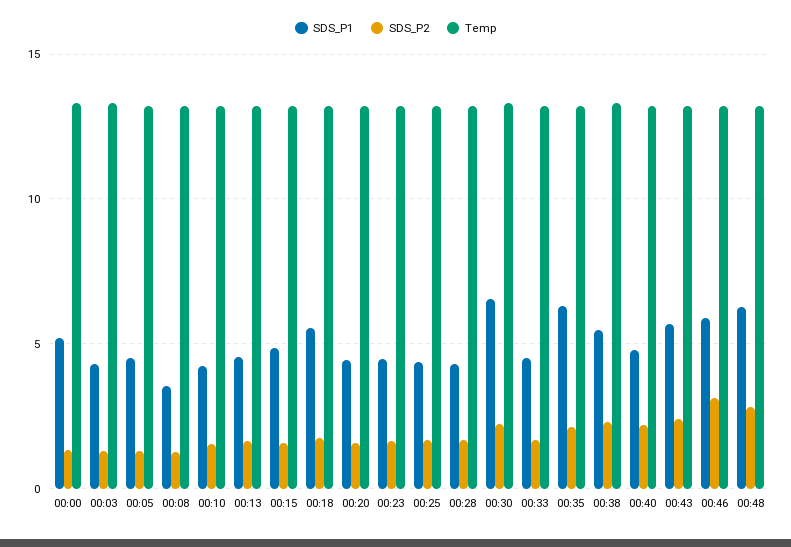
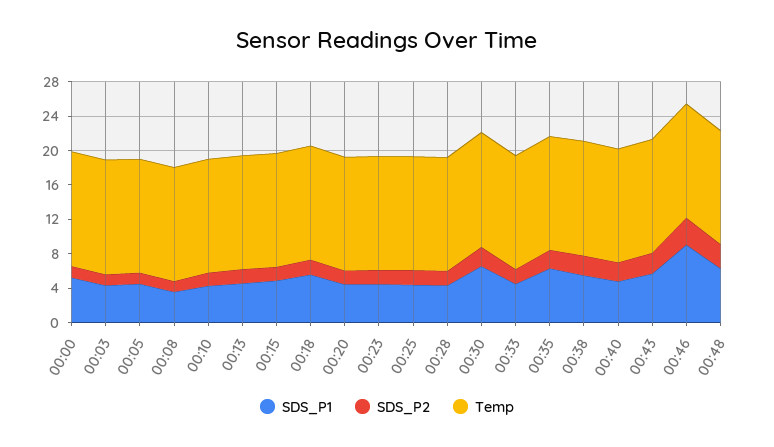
  {
    "SDS_P1": {
      "00:00": 5,
      "00:03": 4.5,
      "00:05": 4.5,
      "00:08": 3.5,
      "00:10": 4.5,
      "00:13": 4.5,
      "00:15": 5,
      "00:18": 5.5,
      "00:20": 4.5,
      "00:23": 4.5,
      "00:25": 4.5,
      "00:28": 4.5,
      "00:30": 6.5,
      "00:33": 4.5,
      "00:35": 6.5,
      "00:38": 5.5,
      "00:40": 5,
      "00:43": 5.5,
-     "00:46": 6,
+     "00:46": 9,
      "00:48": 6.5
    },
    "SDS_P2": {
      "00:00": 1.5,
      "00:03": 1.5,
      "00:05": 1.5,
      "00:08": 1.5,
      "00:10": 1.5,
      "00:13": 1.5,
      "00:15": 1.5,
      "00:18": 2,
      "00:20": 1.5,
      "00:23": 1.5,
      "00:25": 1.5,
      "00:28": 1.5,
      "00:30": 2.5,
      "00:33": 1.5,
      "00:35": 2,
      "00:38": 2.5,
      "00:40": 2,
      "00:43": 2.5,
      "00:46": 3,
      "00:48": 3
    },
    "Temp": {
      "00:00": 13.5,
      "00:03": 13.5,
      "00:05": 13,
      "00:08": 13,
      "00:10": 13,
      "00:13": 13,
      "00:15": 13,
      "00:18": 13,
      "00:20": 13,
      "00:23": 13,
      "00:25": 13,
      "00:28": 13,
      "00:30": 13.5,
      "00:33": 13,
      "00:35": 13,
      "00:38": 13.5,
      "00:40": 13,
      "00:43": 13,
      "00:46": 13,
      "00:48": 13
    }
  }

